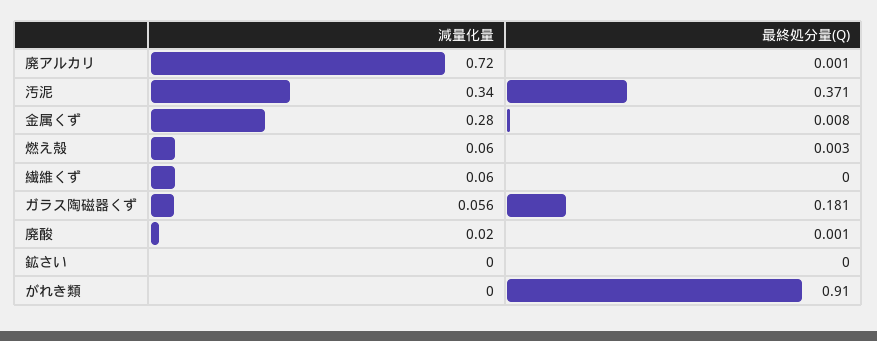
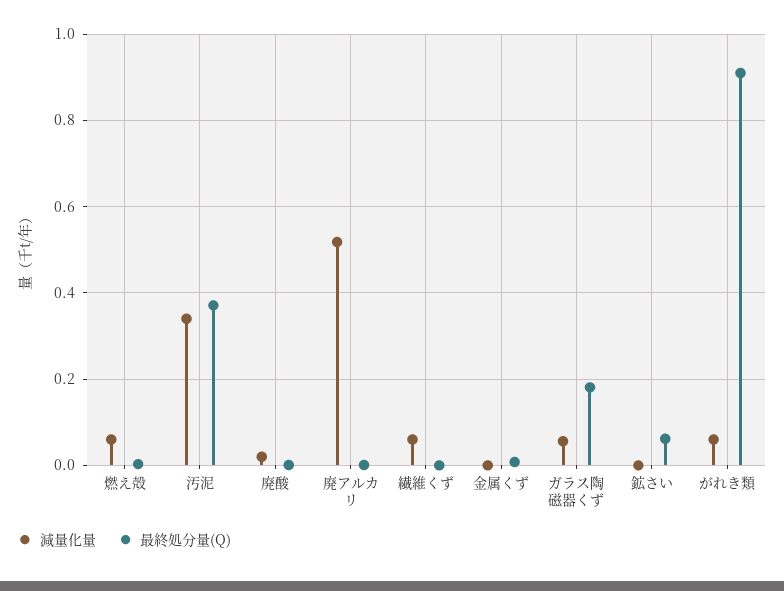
  {
    "減量化量": {
-     "廃アルカリ": 0.72,
+     "廃アルカリ": 0.52,
      "汚泥": 0.34,
-     "金属くず": 0.28,
+     "金属くず": 0,
      "燃え殻": 0.06,
      "繊維くず": 0.06,
      "ガラス陶磁器くず": 0.056,
      "廃酸": 0.02,
      "鉱さい": 0,
-     "がれき類": 0
+     "がれき類": 0.06
    },
    "最終処分量(Q)": {
      "廃アルカリ": 0.001,
      "汚泥": 0.371,
      "金属くず": 0.008,
      "燃え殻": 0.003,
      "繊維くず": 0,
      "ガラス陶磁器くず": 0.181,
      "廃酸": 0.001,
-     "鉱さい": 0,
+     "鉱さい": 0.06,
      "がれき類": 0.91
    }
  }

